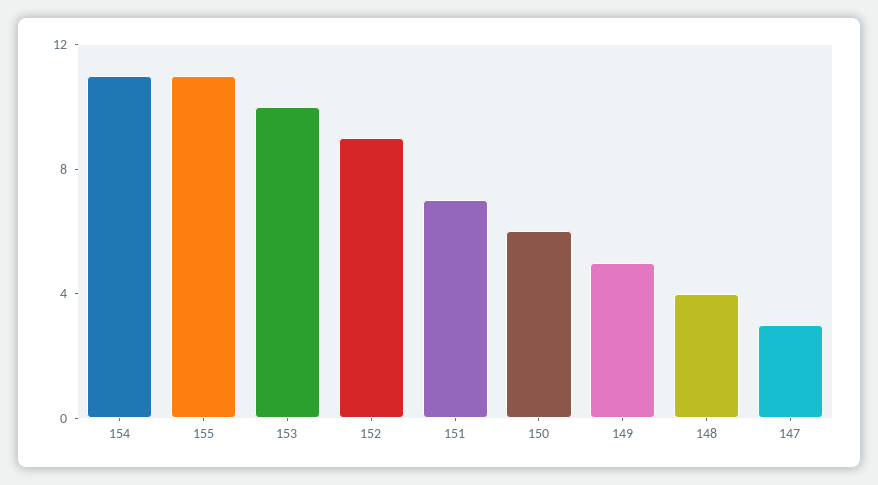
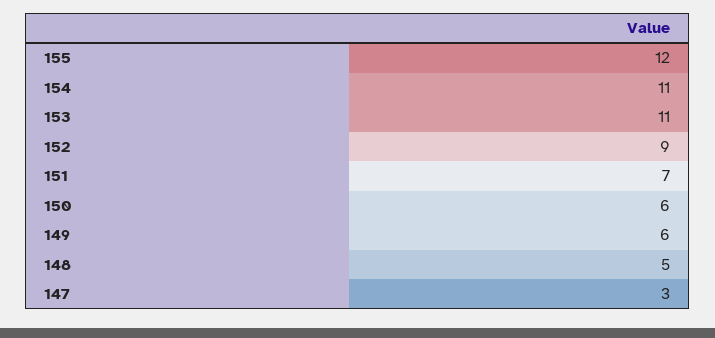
  {
    "154": 11,
-   "155": 11,
+   "155": 12,
-   "153": 10,
+   "153": 11,
    "152": 9,
    "151": 7,
    "150": 6,
-   "149": 5,
+   "149": 6,
-   "148": 4,
+   "148": 5,
    "147": 3
  }

